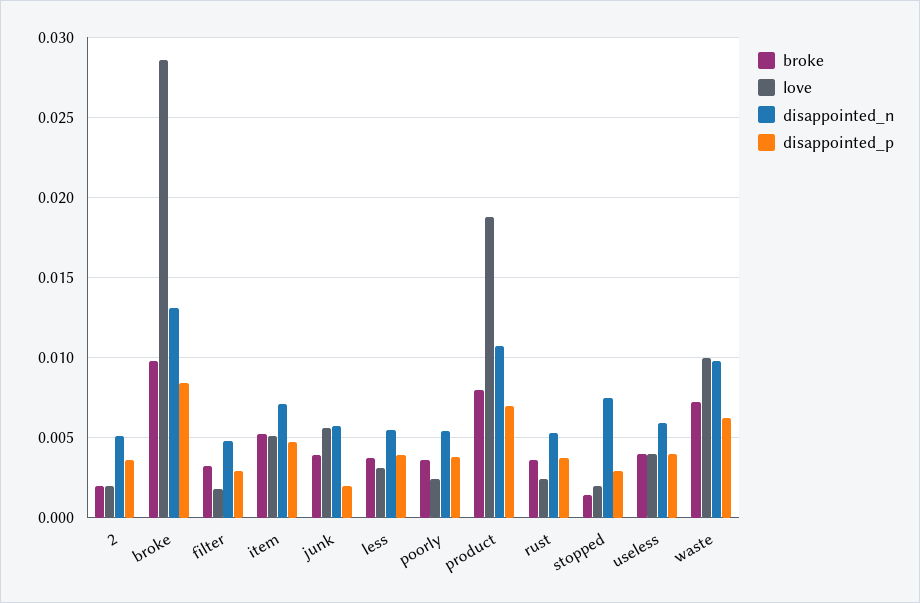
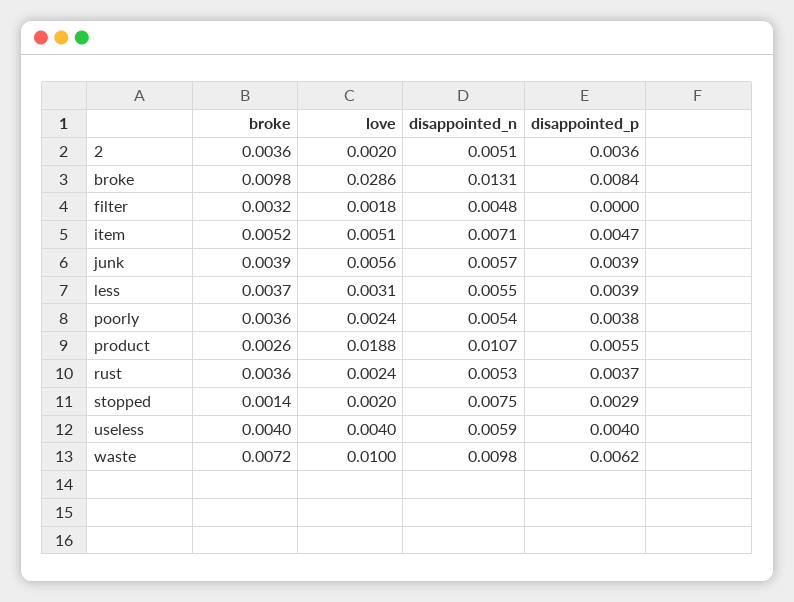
  {
    "broke": {
-     "2": 0.002,
+     "2": 0.0036,
      "broke": 0.0098,
      "filter": 0.0032,
      "item": 0.0052,
      "junk": 0.0039,
      "less": 0.0037,
      "poorly": 0.0036,
-     "product": 0.008,
+     "product": 0.0026,
      "rust": 0.0036,
      "stopped": 0.0014,
      "useless": 0.004,
      "waste": 0.0072
    },
    "love": {
      "2": 0.002,
      "broke": 0.0286,
      "filter": 0.0018,
      "item": 0.0051,
      "junk": 0.0056,
      "less": 0.0031,
      "poorly": 0.0024,
      "product": 0.0188,
      "rust": 0.0024,
      "stopped": 0.002,
      "useless": 0.004,
      "waste": 0.01
    },
    "disappointed_n": {
      "2": 0.0051,
      "broke": 0.0131,
      "filter": 0.0048,
      "item": 0.0071,
      "junk": 0.0057,
      "less": 0.0055,
      "poorly": 0.0054,
      "product": 0.0107,
      "rust": 0.0053,
      "stopped": 0.0075,
      "useless": 0.0059,
      "waste": 0.0098
    },
    "disappointed_p": {
      "2": 0.0036,
      "broke": 0.0084,
-     "filter": 0.003,
+     "filter": 0,
      "item": 0.0047,
-     "junk": 0.002,
+     "junk": 0.0039,
      "less": 0.0039,
      "poorly": 0.0038,
-     "product": 0.007,
+     "product": 0.0055,
      "rust": 0.0037,
      "stopped": 0.0029,
      "useless": 0.004,
      "waste": 0.0062
    }
  }

